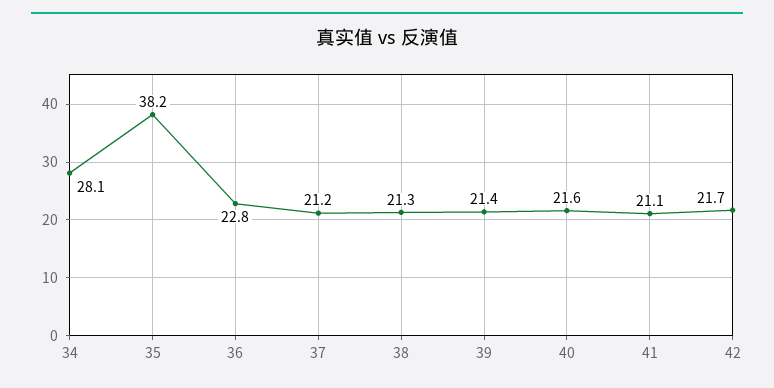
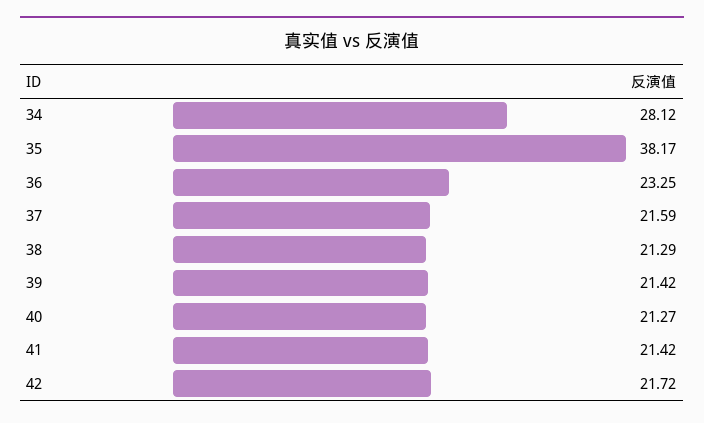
  {
    "34": 28.12,
    "35": 38.17,
-   "36": 22.8,
+   "36": 23.25,
-   "37": 21.2,
+   "37": 21.59,
    "38": 21.29,
    "39": 21.42,
-   "40": 21.6,
+   "40": 21.27,
-   "41": 21.1,
+   "41": 21.42,
    "42": 21.72
  }

